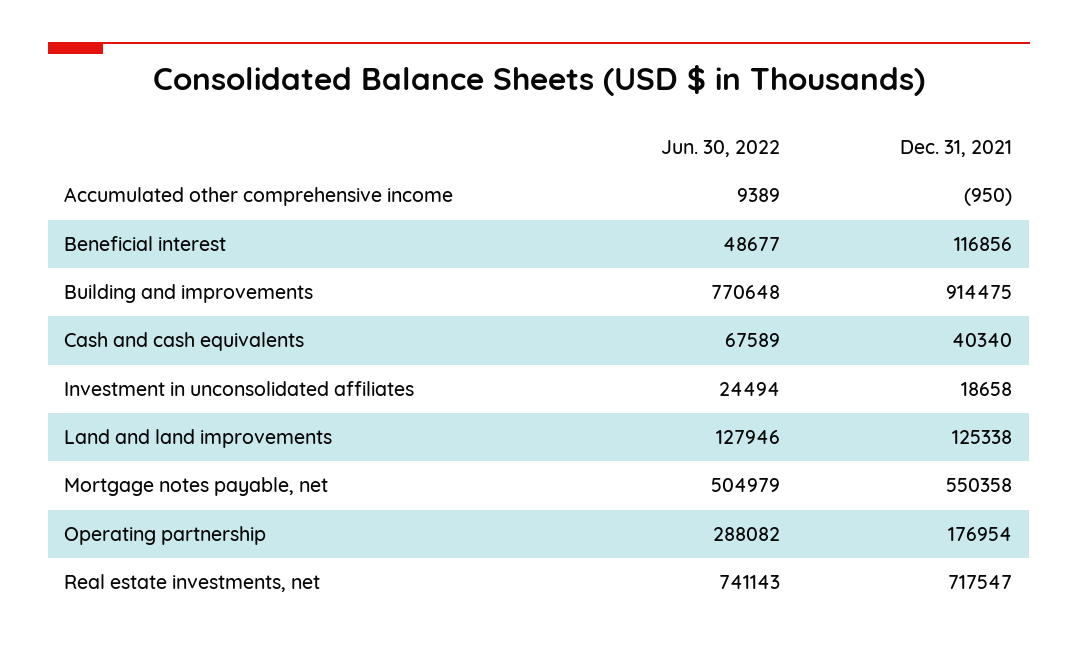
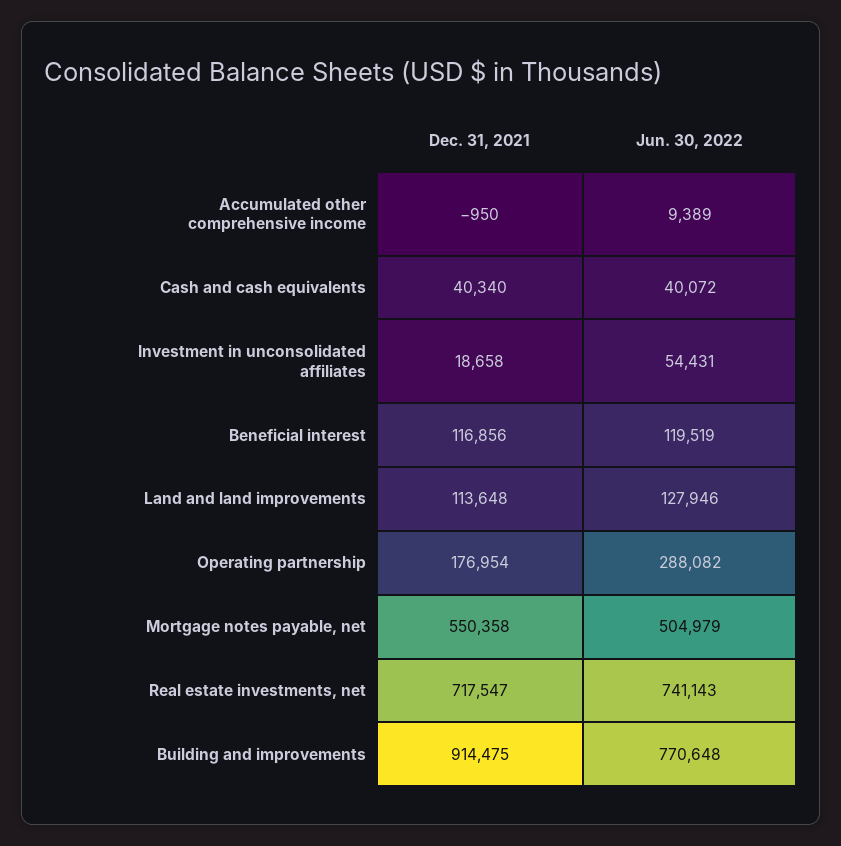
  {
    "Jun. 30, 2022": {
      "Accumulated other comprehensive income": 9389,
-     "Beneficial interest": 48677,
+     "Beneficial interest": 119519,
      "Building and improvements": 770648,
-     "Cash and cash equivalents": 67589,
+     "Cash and cash equivalents": 40072,
-     "Investment in unconsolidated affiliates": 24494,
+     "Investment in unconsolidated affiliates": 54431,
      "Land and land improvements": 127946,
      "Mortgage notes payable, net": 504979,
      "Operating partnership": 288082,
      "Real estate investments, net": 741143
    },
    "Dec. 31, 2021": {
      "Accumulated other comprehensive income": -950,
      "Beneficial interest": 116856,
      "Building and improvements": 914475,
      "Cash and cash equivalents": 40340,
      "Investment in unconsolidated affiliates": 18658,
-     "Land and land improvements": 125338,
+     "Land and land improvements": 113648,
      "Mortgage notes payable, net": 550358,
      "Operating partnership": 176954,
      "Real estate investments, net": 717547
    }
  }

